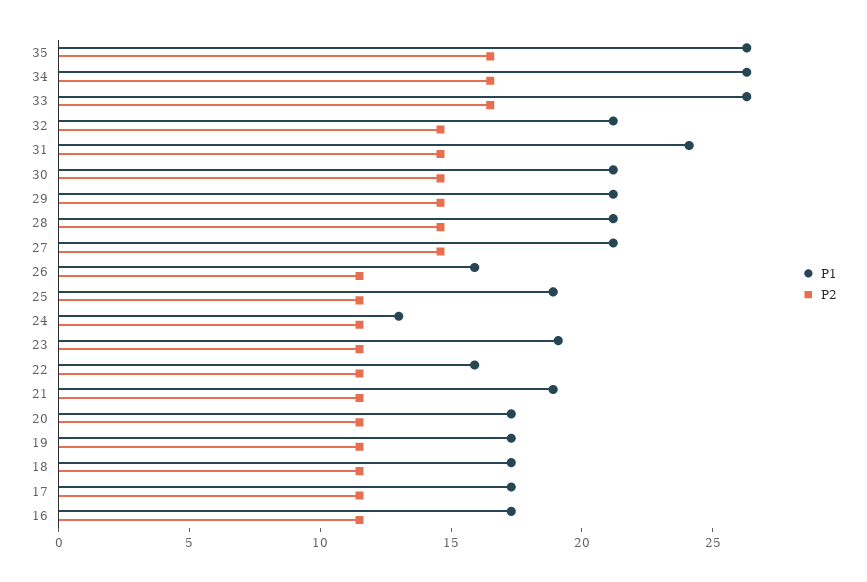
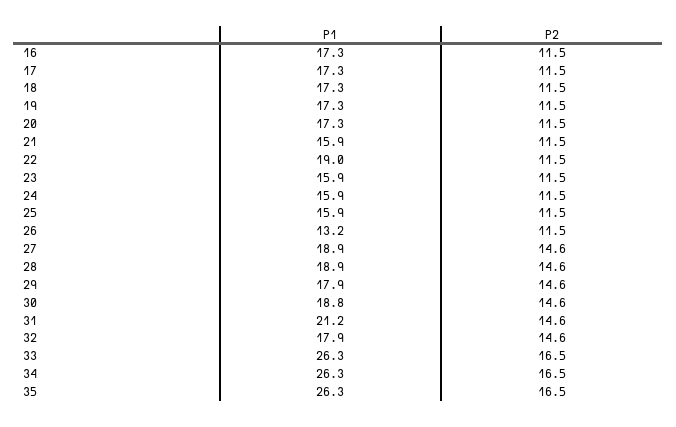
  {
    "P1": {
      "35": 26.3,
      "34": 26.3,
      "33": 26.3,
-     "32": 21,
+     "32": 17.9,
-     "31": 24,
+     "31": 21.2,
-     "30": 21,
+     "30": 18.8,
-     "29": 21,
+     "29": 17.9,
-     "28": 21,
+     "28": 18.9,
-     "27": 21,
+     "27": 18.9,
-     "26": 16,
+     "26": 13.2,
-     "25": 19,
+     "25": 15.9,
-     "24": 13,
+     "24": 15.9,
-     "23": 19,
+     "23": 15.9,
-     "22": 16,
+     "22": 19,
-     "21": 19,
+     "21": 15.9,
      "20": 17.3,
      "19": 17.3,
      "18": 17.3,
      "17": 17.3,
      "16": 17.3
    },
    "P2": {
      "35": 16.5,
      "34": 16.5,
      "33": 16.5,
      "32": 14.6,
      "31": 14.6,
      "30": 14.6,
      "29": 14.6,
      "28": 14.6,
      "27": 14.6,
      "26": 11.5,
      "25": 11.5,
      "24": 11.5,
      "23": 11.5,
      "22": 11.5,
      "21": 11.5,
      "20": 11.5,
      "19": 11.5,
      "18": 11.5,
      "17": 11.5,
      "16": 11.5
    }
  }

